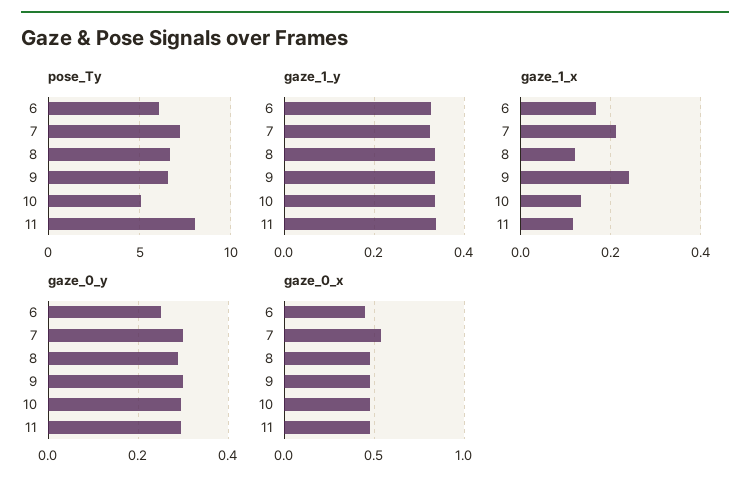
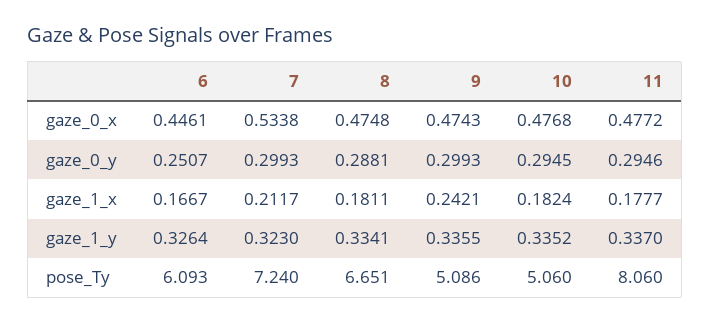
  {
    "pose_Ty": {
      "6": 6.093,
      "7": 7.24,
      "8": 6.651,
-     "9": 6.5,
+     "9": 5.086,
      "10": 5.06,
      "11": 8.06
    },
    "gaze_1_y": {
      "6": 0.3264,
      "7": 0.323,
      "8": 0.3341,
      "9": 0.3355,
      "10": 0.3352,
      "11": 0.337
    },
    "gaze_1_x": {
      "6": 0.1667,
      "7": 0.2117,
-     "8": 0.12,
+     "8": 0.1811,
      "9": 0.2421,
-     "10": 0.14,
+     "10": 0.1824,
-     "11": 0.12
+     "11": 0.1777
    },
    "gaze_0_y": {
      "6": 0.2507,
      "7": 0.2993,
      "8": 0.2881,
      "9": 0.2993,
      "10": 0.2945,
      "11": 0.2946
    },
    "gaze_0_x": {
      "6": 0.4461,
      "7": 0.5338,
      "8": 0.4748,
      "9": 0.4743,
      "10": 0.4768,
      "11": 0.4772
    }
  }

